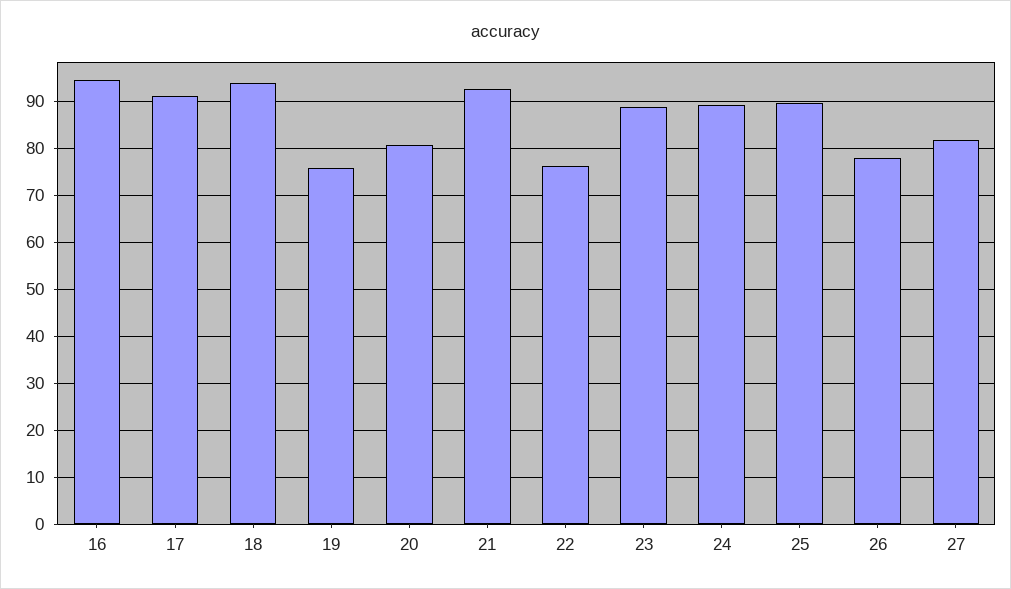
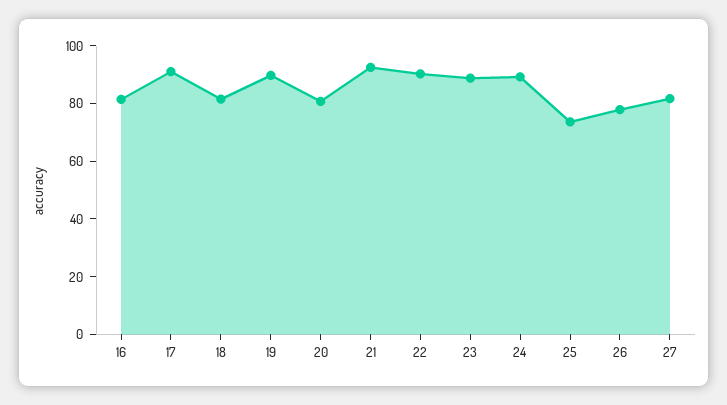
  {
-   "16": 94,
+   "16": 80,
    "17": 92,
-   "18": 94,
+   "18": 80,
-   "19": 76,
+   "19": 90,
    "20": 80,
    "21": 92,
-   "22": 76,
+   "22": 90,
    "23": 88,
    "24": 90,
-   "25": 90,
+   "25": 75,
    "26": 78,
    "27": 82
  }

